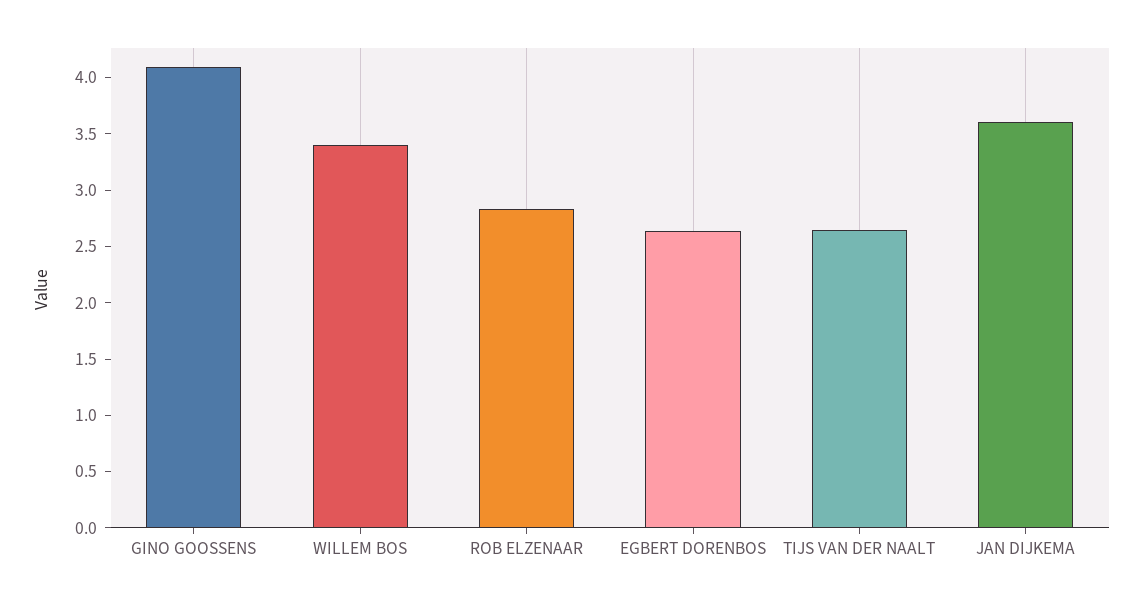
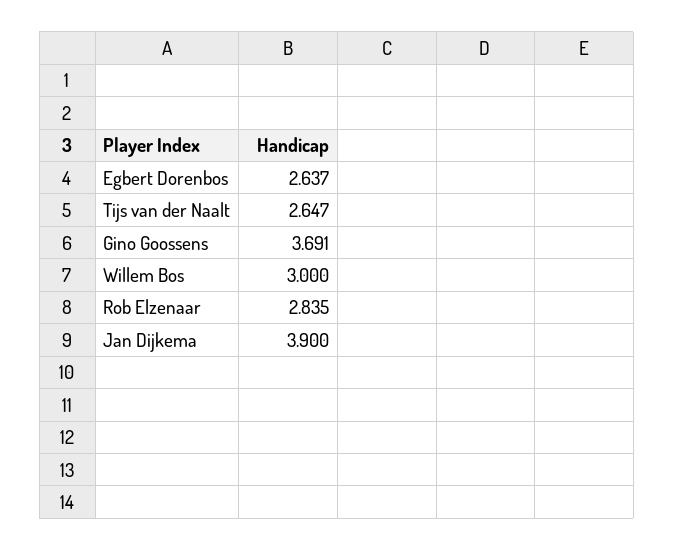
  {
-   "GINO GOOSSENS": 4.1,
+   "GINO GOOSSENS": 3.691,
-   "WILLEM BOS": 3.4,
+   "WILLEM BOS": 3,
    "ROB ELZENAAR": 2.835,
    "EGBERT DORENBOS": 2.637,
    "TIJS VAN DER NAALT": 2.647,
-   "JAN DIJKEMA": 3.6
+   "JAN DIJKEMA": 3.9
  }

